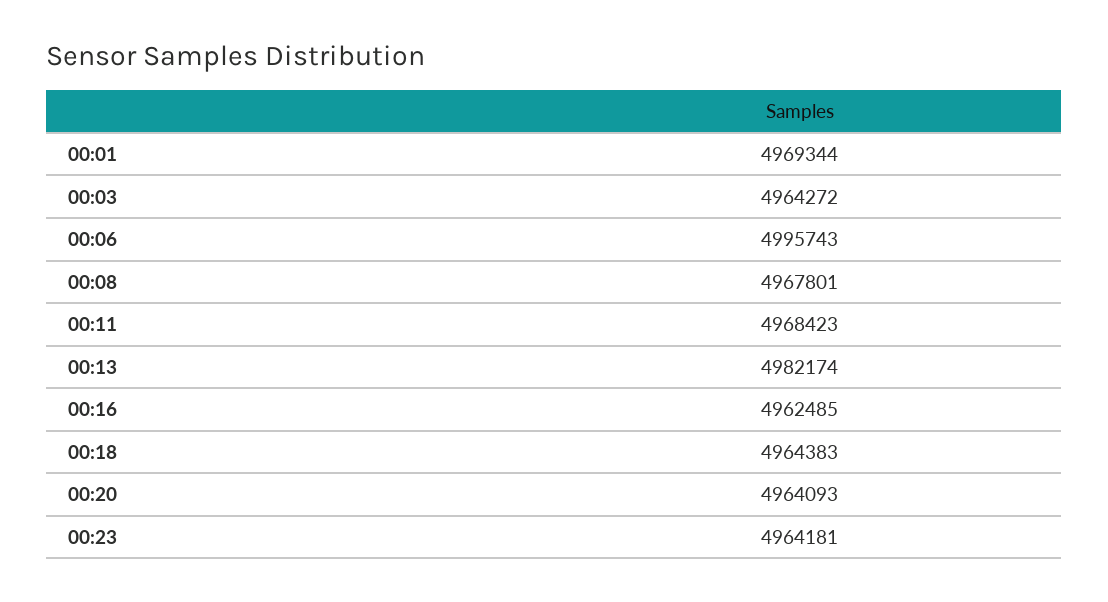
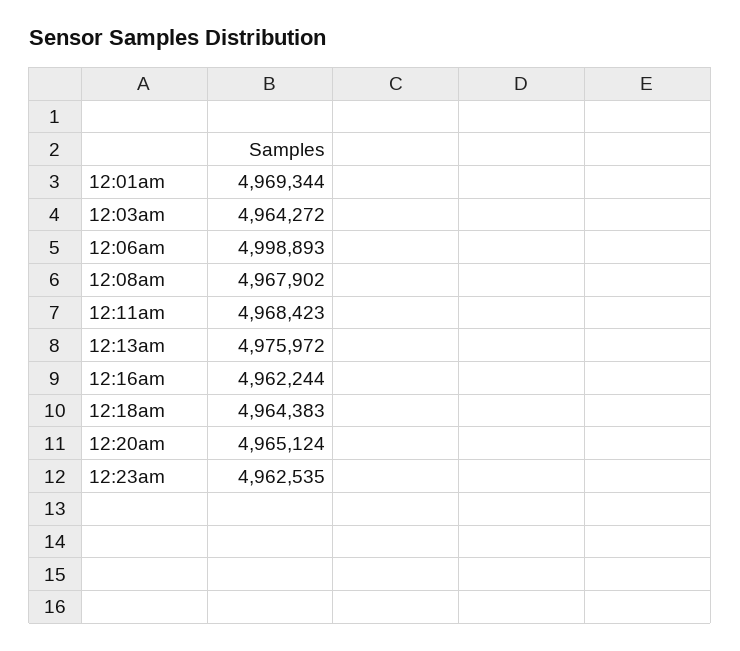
  {
    "00:01": 4969344,
    "00:03": 4964272,
-   "00:06": 4995743,
+   "00:06": 4998893,
-   "00:08": 4967801,
+   "00:08": 4967902,
    "00:11": 4968423,
-   "00:13": 4982174,
+   "00:13": 4975972,
-   "00:16": 4962485,
+   "00:16": 4962244,
    "00:18": 4964383,
-   "00:20": 4964093,
+   "00:20": 4965124,
-   "00:23": 4964181
+   "00:23": 4962535
  }

